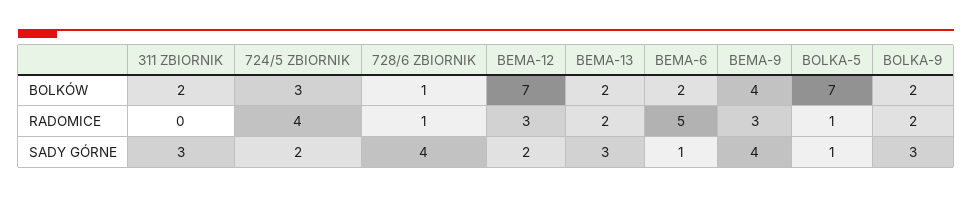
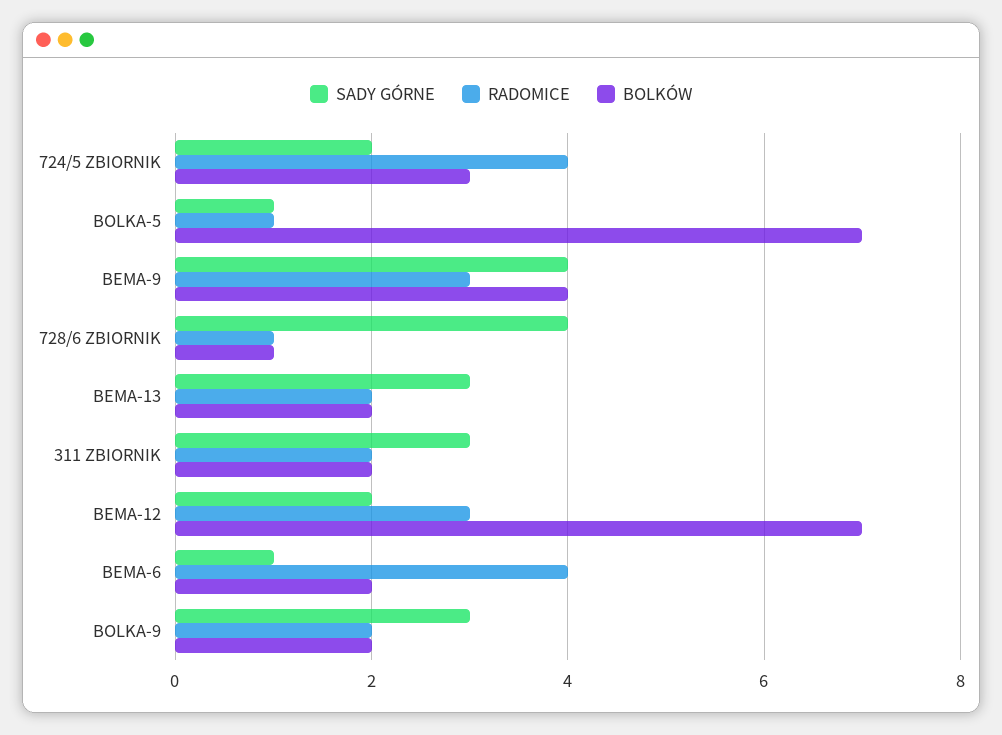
  {
    "BOLKÓW": {
      "311 ZBIORNIK": 2,
      "724/5 ZBIORNIK": 3,
      "728/6 ZBIORNIK": 1,
      "BEMA-12": 7,
      "BEMA-13": 2,
      "BEMA-6": 2,
      "BEMA-9": 4,
      "BOLKA-5": 7,
      "BOLKA-9": 2
    },
    "RADOMICE": {
-     "311 ZBIORNIK": 0,
+     "311 ZBIORNIK": 2,
      "724/5 ZBIORNIK": 4,
      "728/6 ZBIORNIK": 1,
      "BEMA-12": 3,
      "BEMA-13": 2,
-     "BEMA-6": 5,
+     "BEMA-6": 4,
      "BEMA-9": 3,
      "BOLKA-5": 1,
      "BOLKA-9": 2
    },
    "SADY GÓRNE": {
      "311 ZBIORNIK": 3,
      "724/5 ZBIORNIK": 2,
      "728/6 ZBIORNIK": 4,
      "BEMA-12": 2,
      "BEMA-13": 3,
      "BEMA-6": 1,
      "BEMA-9": 4,
      "BOLKA-5": 1,
      "BOLKA-9": 3
    }
  }

